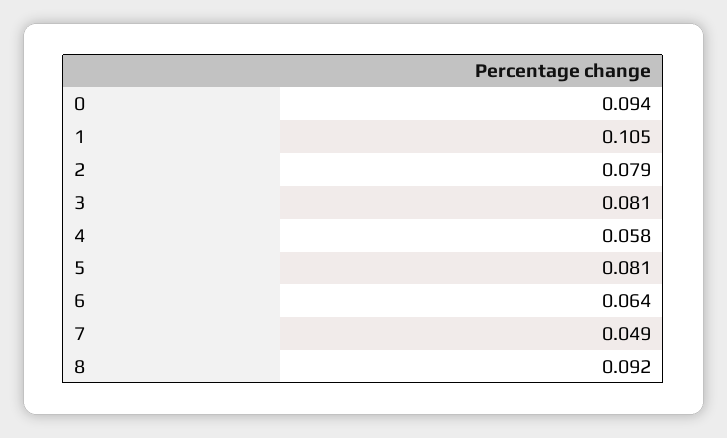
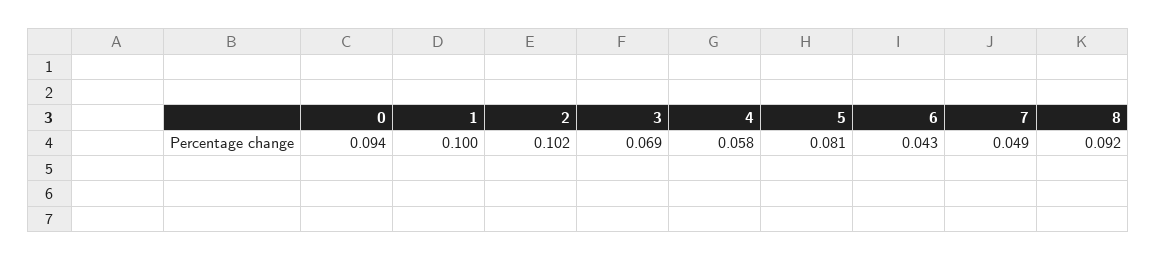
  {
    "0": 0.094,
-   "1": 0.105,
+   "1": 0.1,
-   "2": 0.079,
+   "2": 0.102,
-   "3": 0.081,
+   "3": 0.069,
    "4": 0.058,
    "5": 0.081,
-   "6": 0.064,
+   "6": 0.043,
    "7": 0.049,
    "8": 0.092
  }

